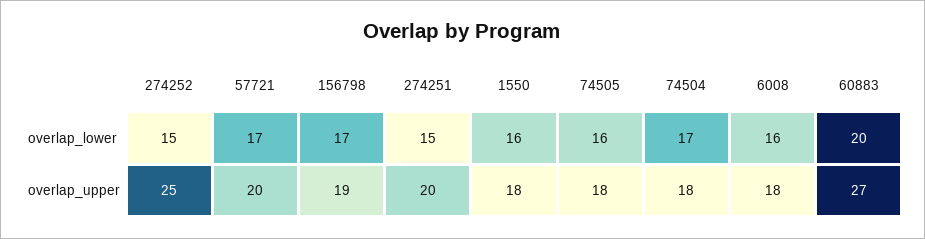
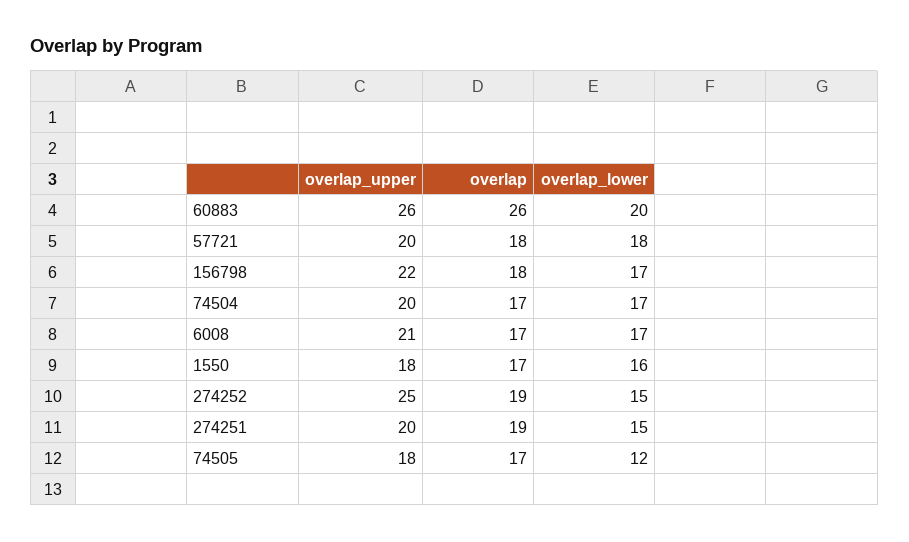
  {
    "274252": {
      "overlap_lower": 15,
-     "overlap_upper": 25
+     "overlap_upper": 25,
+     "overlap": 19
    },
    "57721": {
-     "overlap_lower": 17,
+     "overlap_lower": 18,
-     "overlap_upper": 20
+     "overlap_upper": 20,
+     "overlap": 18
    },
    "156798": {
      "overlap_lower": 17,
-     "overlap_upper": 19
+     "overlap_upper": 22,
+     "overlap": 18
    },
    "274251": {
      "overlap_lower": 15,
-     "overlap_upper": 20
+     "overlap_upper": 20,
+     "overlap": 19
    },
    "1550": {
      "overlap_lower": 16,
-     "overlap_upper": 18
+     "overlap_upper": 18,
+     "overlap": 17
    },
    "74505": {
-     "overlap_lower": 16,
+     "overlap_lower": 12,
-     "overlap_upper": 18
+     "overlap_upper": 18,
+     "overlap": 17
    },
    "74504": {
      "overlap_lower": 17,
-     "overlap_upper": 18
+     "overlap_upper": 20,
+     "overlap": 17
    },
    "6008": {
-     "overlap_lower": 16,
+     "overlap_lower": 17,
-     "overlap_upper": 18
+     "overlap_upper": 21,
+     "overlap": 17
    },
    "60883": {
      "overlap_lower": 20,
-     "overlap_upper": 27
+     "overlap_upper": 26,
+     "overlap": 26
    }
  }

